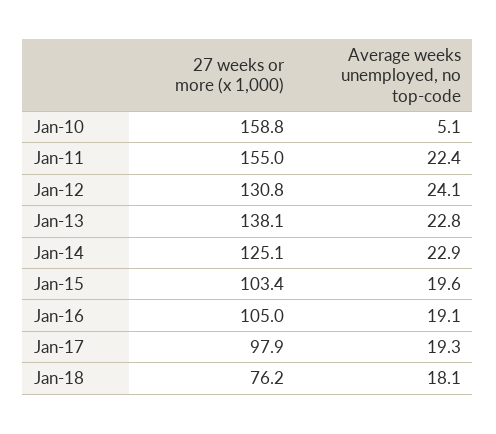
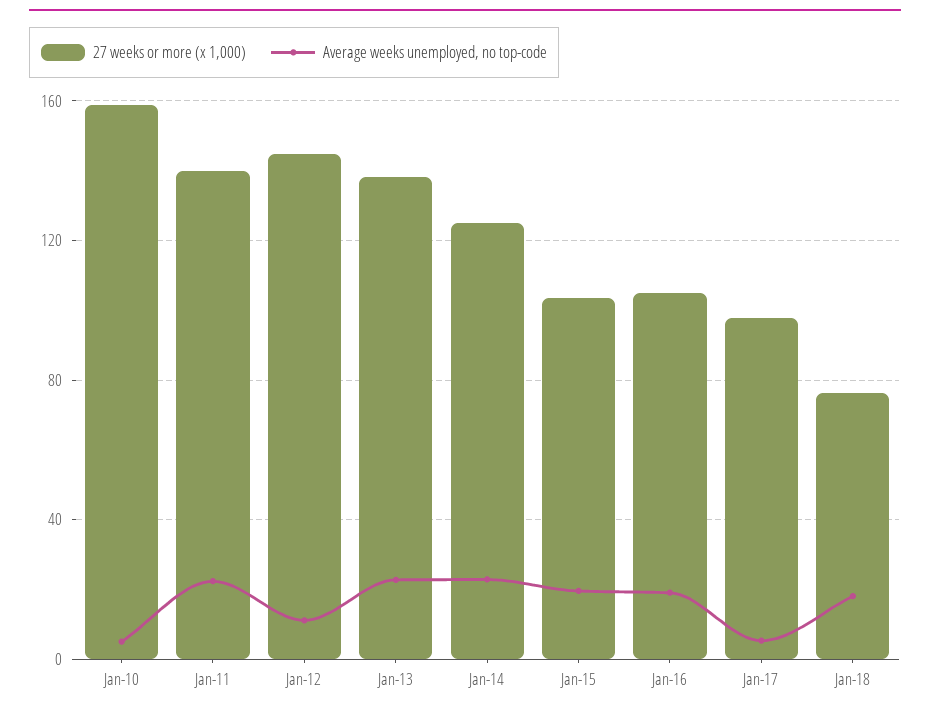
  {
    "27 weeks or more (x 1,000)": {
      "Jan-10": 158.8,
-     "Jan-11": 155,
+     "Jan-11": 140,
-     "Jan-12": 130.8,
+     "Jan-12": 145,
      "Jan-13": 138.1,
      "Jan-14": 125.1,
      "Jan-15": 103.4,
      "Jan-16": 105,
      "Jan-17": 97.9,
      "Jan-18": 76.2
    },
    "Average weeks unemployed, no top-code": {
      "Jan-10": 5.1,
      "Jan-11": 22.4,
-     "Jan-12": 24.1,
+     "Jan-12": 10,
      "Jan-13": 22.8,
      "Jan-14": 22.9,
      "Jan-15": 19.6,
      "Jan-16": 19.1,
-     "Jan-17": 19.3,
+     "Jan-17": 5,
      "Jan-18": 18.1
    }
  }

